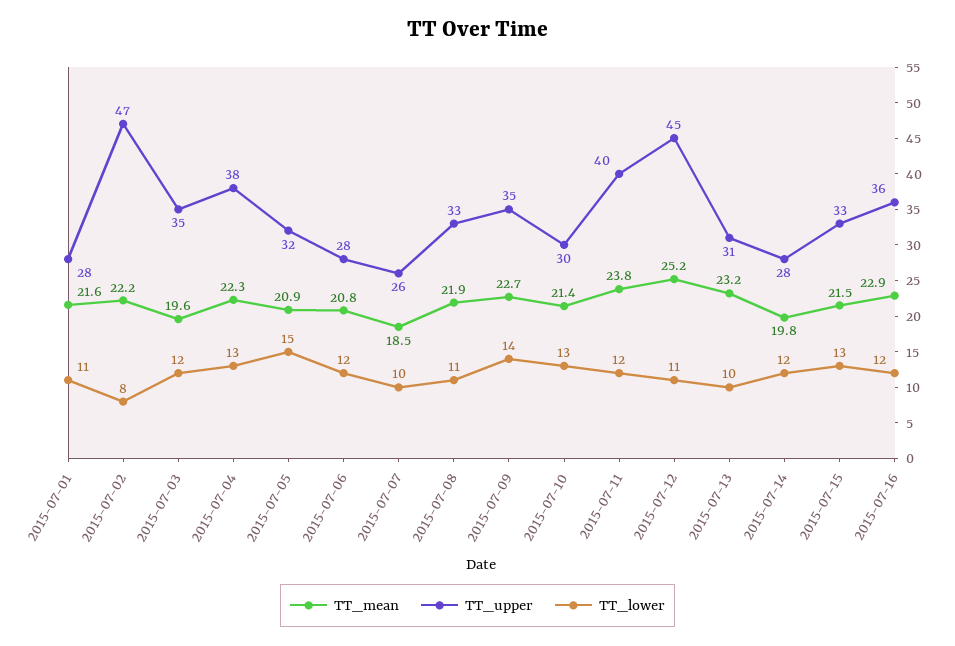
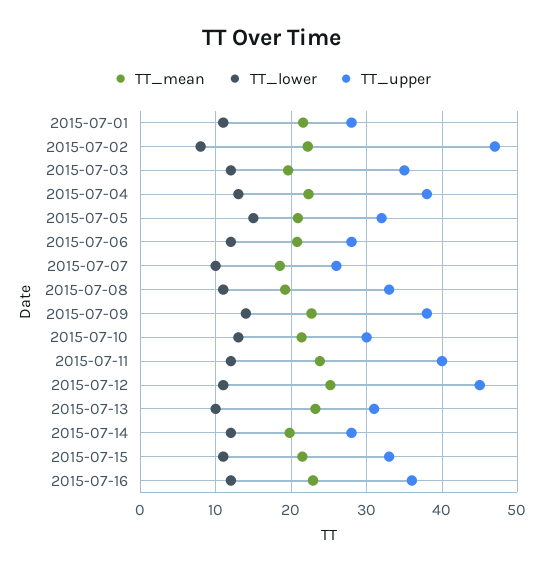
  {
    "TT_mean": {
      "2015-07-01": 21.6,
      "2015-07-02": 22.2,
      "2015-07-03": 19.6,
      "2015-07-04": 22.3,
      "2015-07-05": 20.9,
      "2015-07-06": 20.8,
      "2015-07-07": 18.5,
-     "2015-07-08": 21.9,
+     "2015-07-08": 19,
      "2015-07-09": 22.7,
      "2015-07-10": 21.4,
      "2015-07-11": 23.8,
      "2015-07-12": 25.2,
      "2015-07-13": 23.2,
      "2015-07-14": 19.8,
      "2015-07-15": 21.5,
      "2015-07-16": 22.9
    },
    "TT_upper": {
      "2015-07-01": 28,
      "2015-07-02": 47,
      "2015-07-03": 35,
      "2015-07-04": 38,
      "2015-07-05": 32,
      "2015-07-06": 28,
      "2015-07-07": 26,
      "2015-07-08": 33,
-     "2015-07-09": 35,
+     "2015-07-09": 38,
      "2015-07-10": 30,
      "2015-07-11": 40,
      "2015-07-12": 45,
      "2015-07-13": 31,
      "2015-07-14": 28,
      "2015-07-15": 33,
      "2015-07-16": 36
    },
    "TT_lower": {
      "2015-07-01": 11,
      "2015-07-02": 8,
      "2015-07-03": 12,
      "2015-07-04": 13,
      "2015-07-05": 15,
      "2015-07-06": 12,
      "2015-07-07": 10,
      "2015-07-08": 11,
      "2015-07-09": 14,
      "2015-07-10": 13,
      "2015-07-11": 12,
      "2015-07-12": 11,
      "2015-07-13": 10,
      "2015-07-14": 12,
-     "2015-07-15": 13,
+     "2015-07-15": 11,
      "2015-07-16": 12
    }
  }

